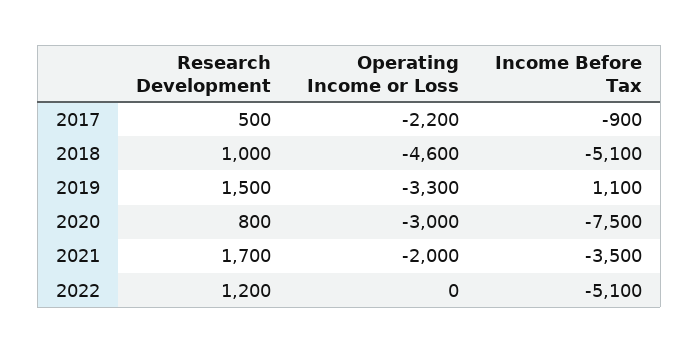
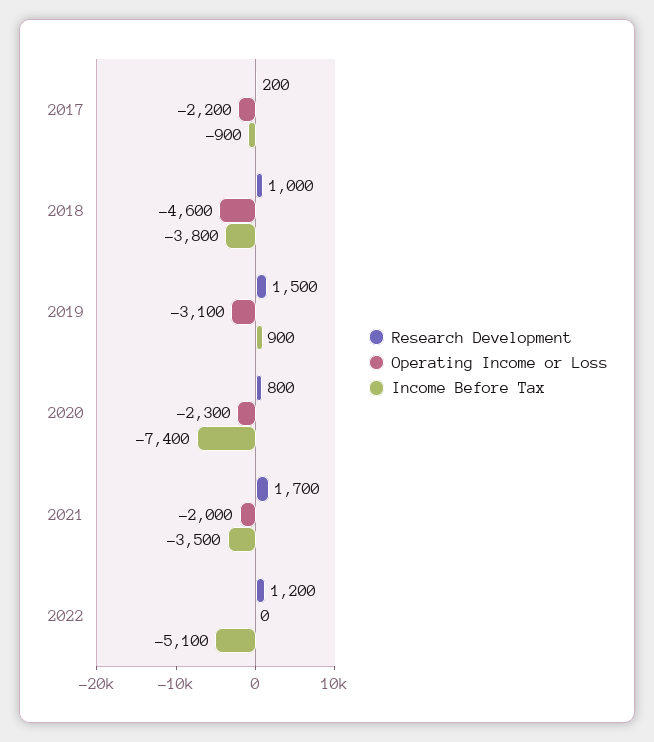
  {
    "Research Development": {
-     "2017": 500,
+     "2017": 200,
      "2018": 1000,
      "2019": 1500,
      "2020": 800,
      "2021": 1700,
      "2022": 1200
    },
    "Operating Income or Loss": {
      "2017": -2200,
      "2018": -4600,
-     "2019": -3300,
+     "2019": -3100,
-     "2020": -3000,
+     "2020": -2300,
      "2021": -2000,
      "2022": 0
    },
    "Income Before Tax": {
      "2017": -900,
-     "2018": -5100,
+     "2018": -3800,
-     "2019": 1100,
+     "2019": 900,
-     "2020": -7500,
+     "2020": -7400,
      "2021": -3500,
      "2022": -5100
    }
  }

